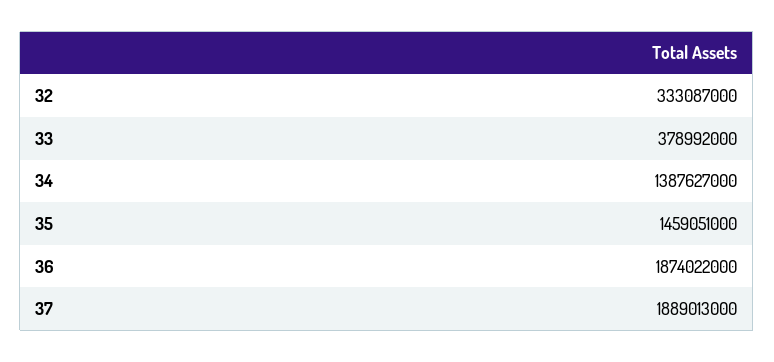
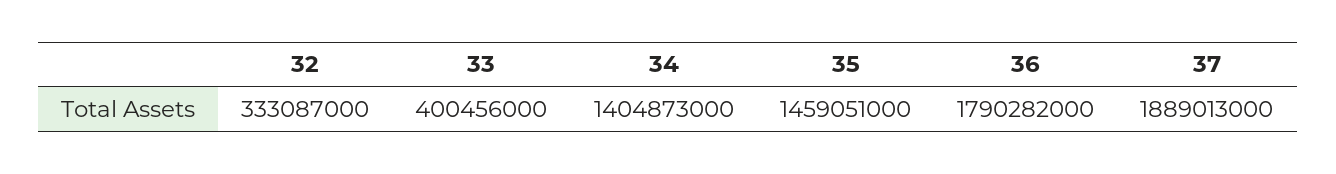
  {
    "32": 333087000,
-   "33": 378992000,
+   "33": 400456000,
-   "34": 1387627000,
+   "34": 1404873000,
    "35": 1459051000,
-   "36": 1874022000,
+   "36": 1790282000,
    "37": 1889013000
  }

